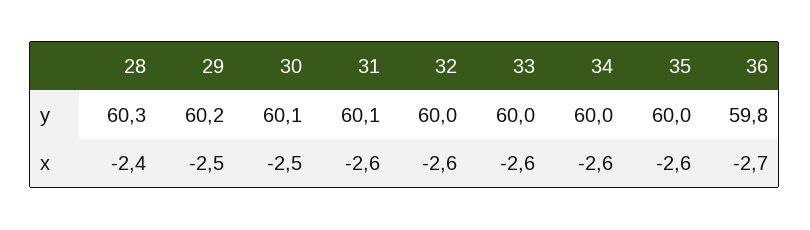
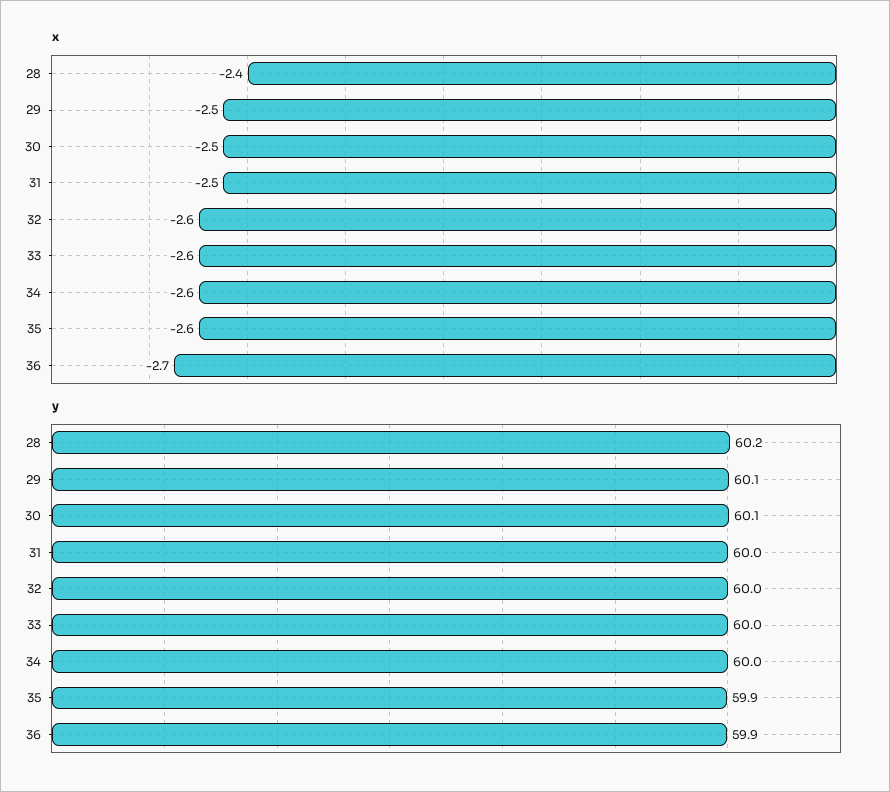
  {
    "y": {
-     "28": 60.3,
+     "28": 60.2,
-     "29": 60.2,
+     "29": 60.1,
      "30": 60.1,
-     "31": 60.1,
+     "31": 60,
      "32": 60,
      "33": 60,
      "34": 60,
-     "35": 60,
+     "35": 59.9,
-     "36": 59.8
+     "36": 59.9
    },
    "x": {
      "28": -2.4,
      "29": -2.5,
      "30": -2.5,
-     "31": -2.6,
+     "31": -2.5,
      "32": -2.6,
      "33": -2.6,
      "34": -2.6,
      "35": -2.6,
      "36": -2.7
    }
  }

